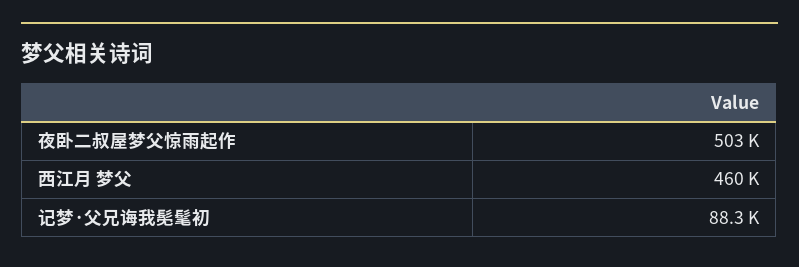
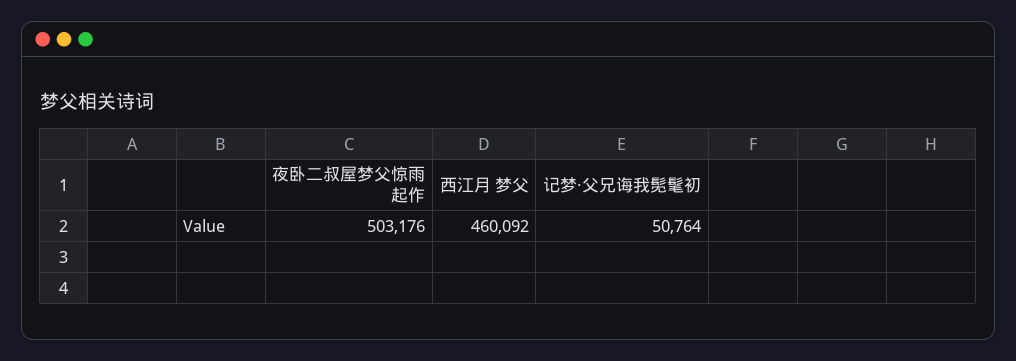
  {
    "夜卧二叔屋梦父惊雨起作": 503176,
    "西江月 梦父": 460092,
-   "记梦·父兄诲我髧髦初": 88300
+   "记梦·父兄诲我髧髦初": 50764
  }

